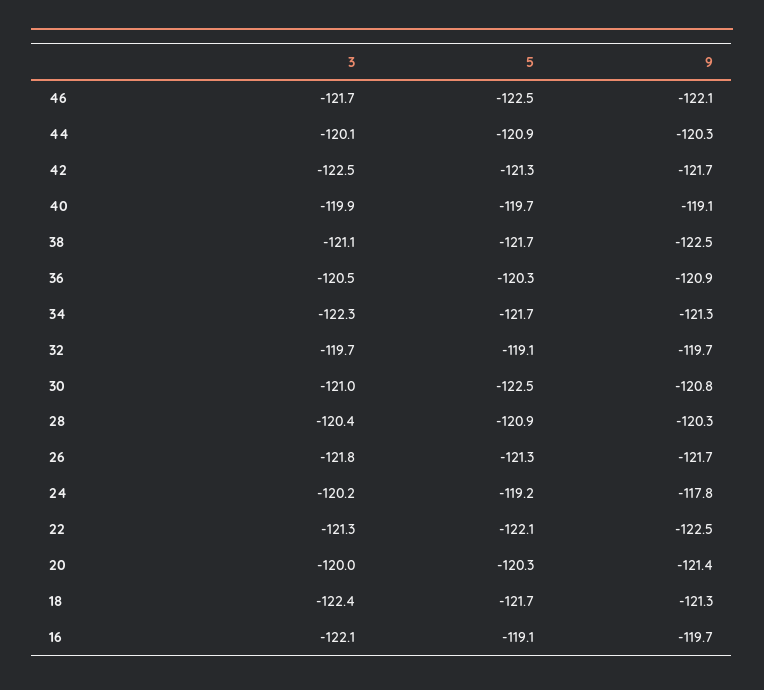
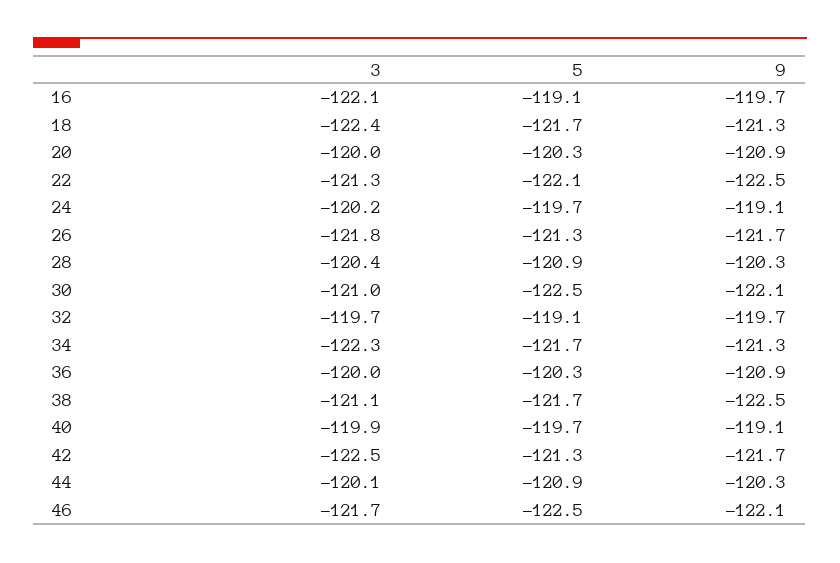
  {
    "3": {
      "46": -121.7,
      "44": -120.1,
      "42": -122.5,
      "40": -119.9,
      "38": -121.1,
-     "36": -120.5,
+     "36": -120,
      "34": -122.3,
      "32": -119.7,
      "30": -121,
      "28": -120.4,
      "26": -121.8,
      "24": -120.2,
      "22": -121.3,
      "20": -120,
      "18": -122.4,
      "16": -122.1
    },
    "5": {
      "46": -122.5,
      "44": -120.9,
      "42": -121.3,
      "40": -119.7,
      "38": -121.7,
      "36": -120.3,
      "34": -121.7,
      "32": -119.1,
      "30": -122.5,
      "28": -120.9,
      "26": -121.3,
-     "24": -119.2,
+     "24": -119.7,
      "22": -122.1,
      "20": -120.3,
      "18": -121.7,
      "16": -119.1
    },
    "9": {
      "46": -122.1,
      "44": -120.3,
      "42": -121.7,
      "40": -119.1,
      "38": -122.5,
      "36": -120.9,
      "34": -121.3,
      "32": -119.7,
-     "30": -120.8,
+     "30": -122.1,
      "28": -120.3,
      "26": -121.7,
-     "24": -117.8,
+     "24": -119.1,
      "22": -122.5,
-     "20": -121.4,
+     "20": -120.9,
      "18": -121.3,
      "16": -119.7
    }
  }

